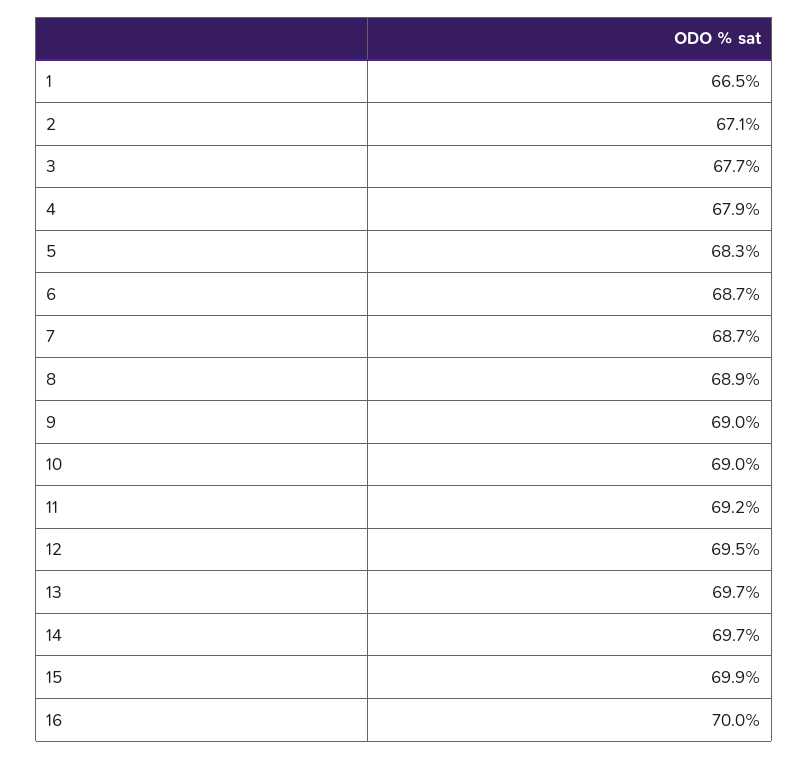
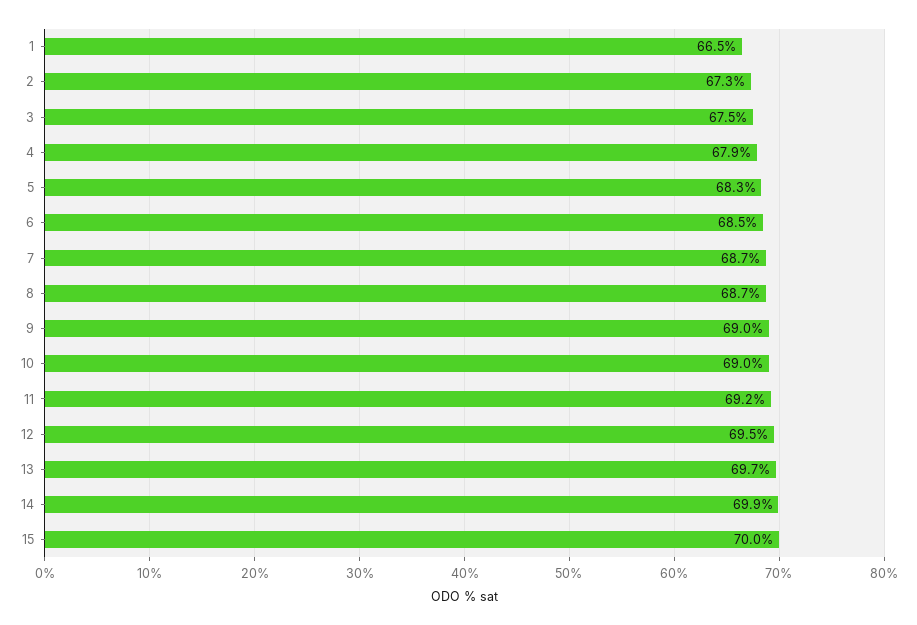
  {
    "1": 66.5,
-   "2": 67.1,
+   "2": 67.3,
-   "3": 67.7,
+   "3": 67.5,
    "4": 67.9,
    "5": 68.3,
-   "6": 68.7,
+   "6": 68.5,
    "7": 68.7,
-   "8": 68.9,
+   "8": 68.7,
    "9": 69,
    "10": 69,
    "11": 69.2,
    "12": 69.5,
    "13": 69.7,
-   "14": 69.7,
+   "14": 69.9,
-   "15": 69.9,
+   "15": 70
-   "16": 70
  }

